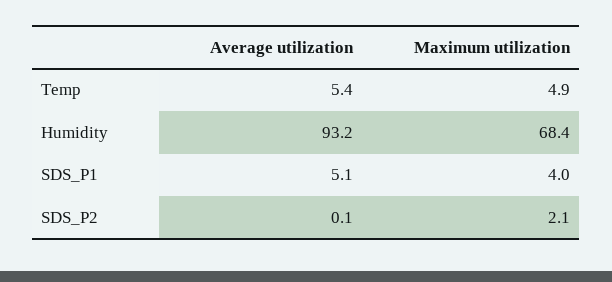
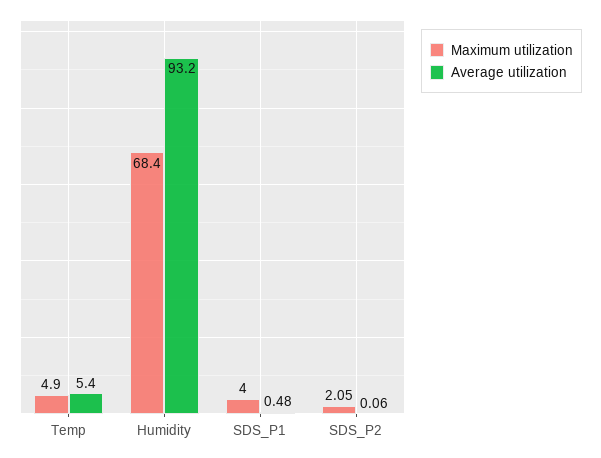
  {
    "Average utilization": {
      "Temp": 5.4,
      "Humidity": 93.2,
-     "SDS_P1": 5.1,
+     "SDS_P1": 0.48,
      "SDS_P2": 0.06
    },
    "Maximum utilization": {
      "Temp": 4.9,
      "Humidity": 68.4,
      "SDS_P1": 4,
      "SDS_P2": 2.05
    }
  }

